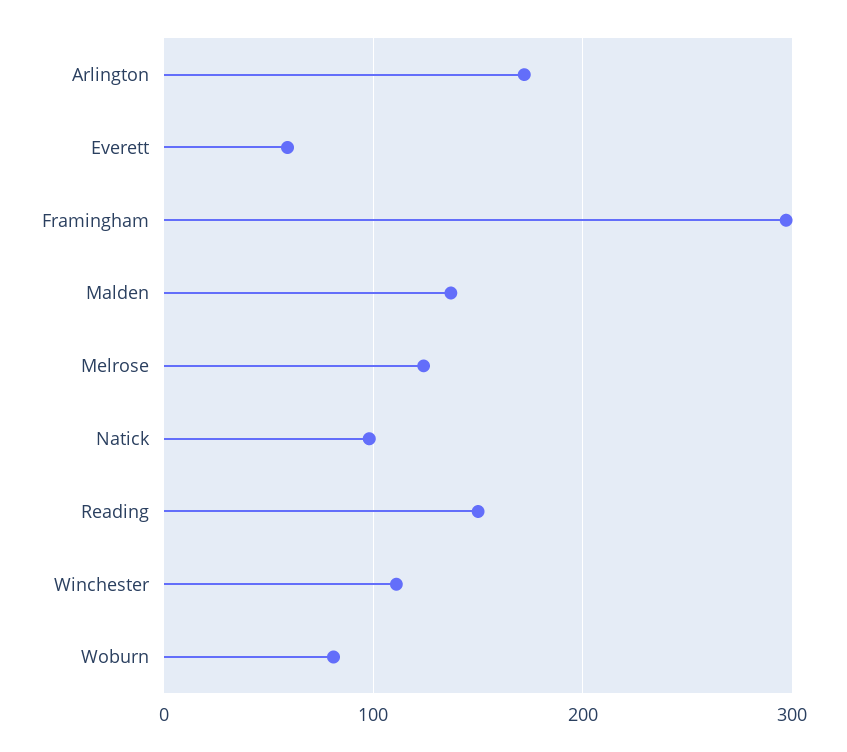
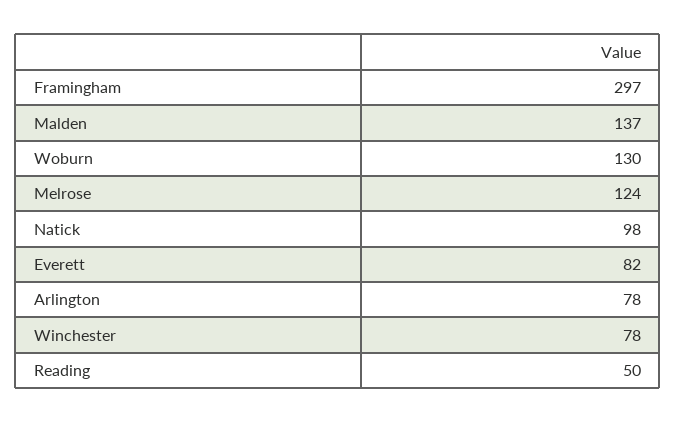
  {
-   "Arlington": 170,
+   "Arlington": 78,
-   "Everett": 60,
+   "Everett": 82,
    "Framingham": 297,
    "Malden": 137,
    "Melrose": 124,
    "Natick": 98,
-   "Reading": 150,
+   "Reading": 50,
-   "Winchester": 110,
+   "Winchester": 78,
-   "Woburn": 80
+   "Woburn": 130
  }

